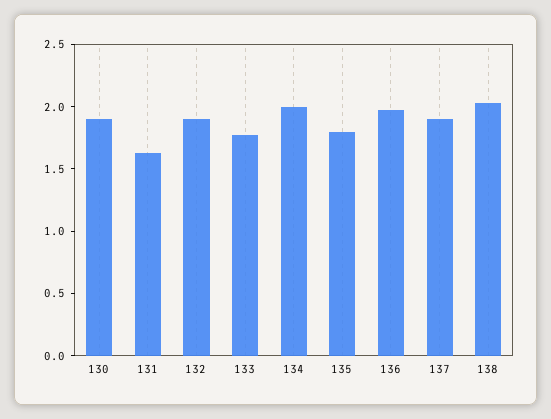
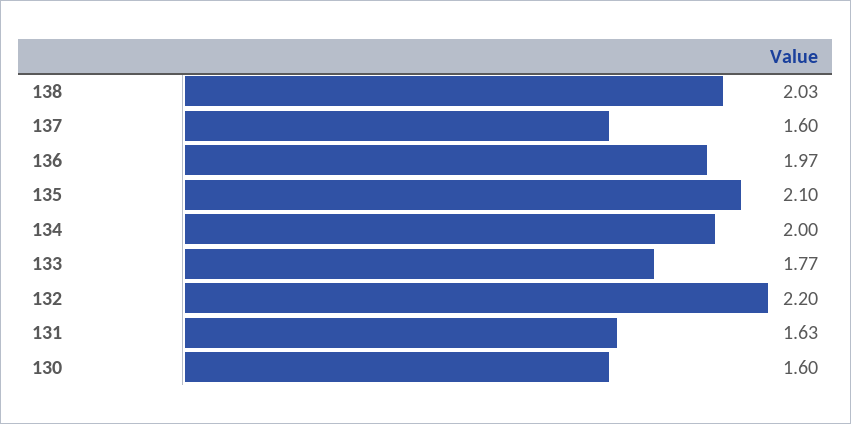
  {
-   "130": 1.9,
+   "130": 1.6,
    "131": 1.63,
-   "132": 1.9,
+   "132": 2.2,
    "133": 1.77,
    "134": 2,
-   "135": 1.8,
+   "135": 2.1,
    "136": 1.97,
-   "137": 1.9,
+   "137": 1.6,
    "138": 2.03
  }

